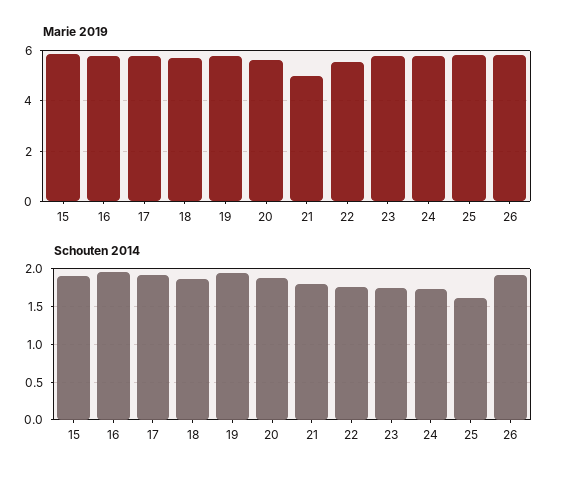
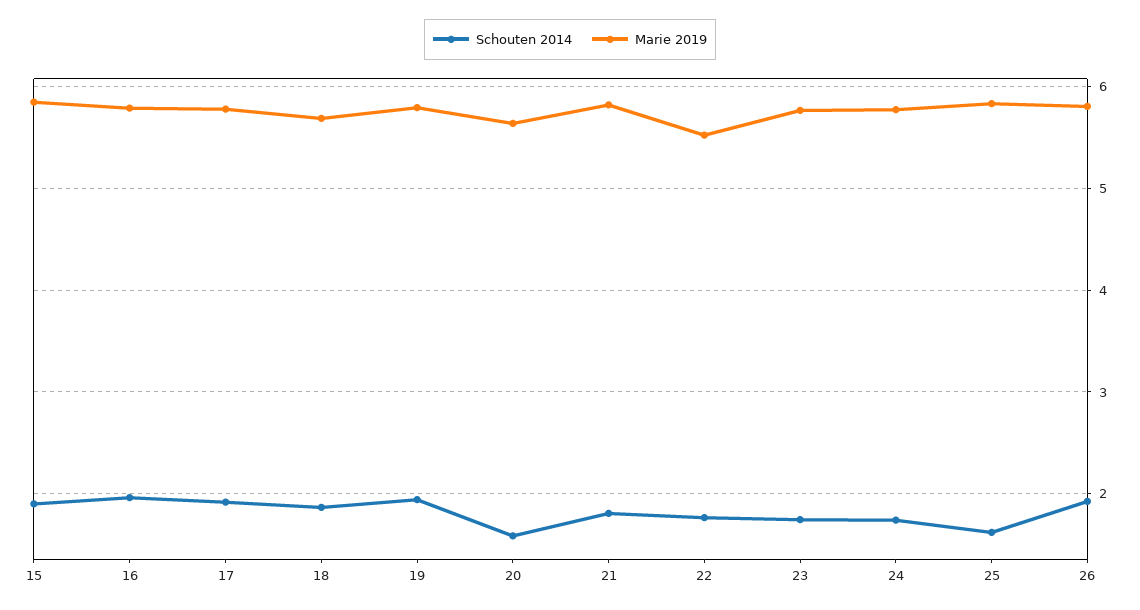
  {
    "Marie 2019": {
      "15": 5.8,
      "16": 5.8,
      "17": 5.8,
      "18": 5.7,
      "19": 5.8,
      "20": 5.6,
-     "21": 5,
+     "21": 5.8,
      "22": 5.5,
      "23": 5.8,
      "24": 5.8,
      "25": 5.8,
      "26": 5.8
    },
    "Schouten 2014": {
      "15": 1.9,
      "16": 2,
      "17": 1.9,
      "18": 1.9,
      "19": 1.9,
-     "20": 1.9,
+     "20": 1.6,
      "21": 1.8,
      "22": 1.8,
      "23": 1.7,
      "24": 1.7,
      "25": 1.6,
      "26": 1.9
    }
  }

